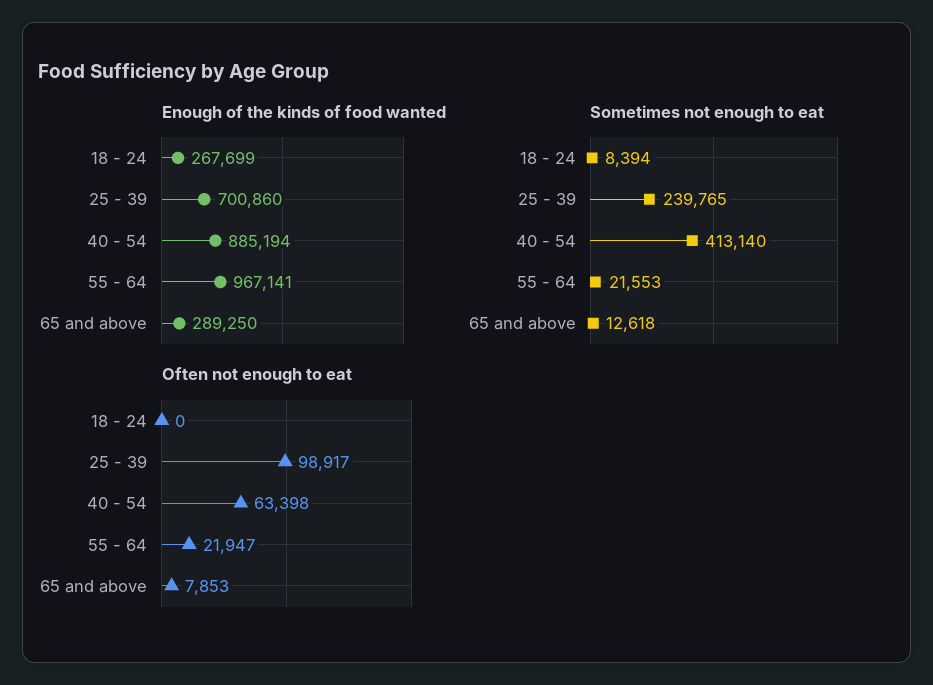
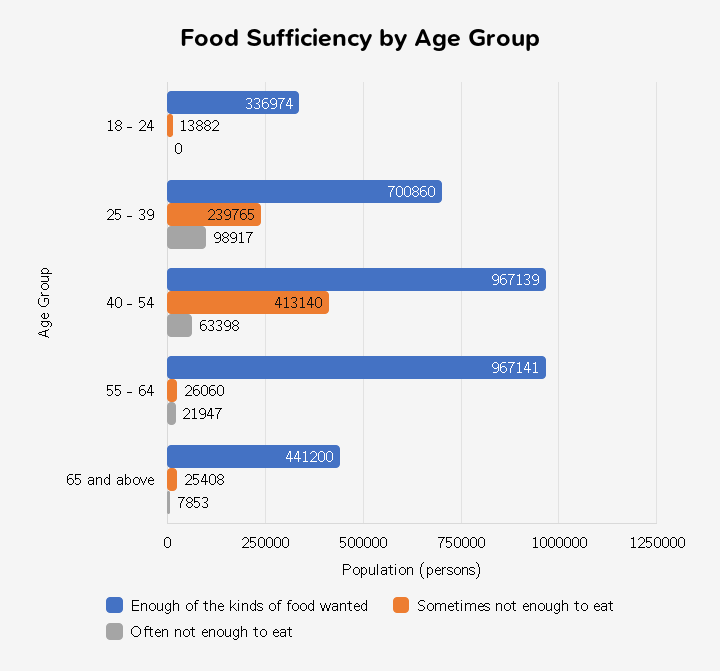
  {
    "Enough of the kinds of food wanted": {
-     "18 - 24": 267699,
+     "18 - 24": 336974,
      "25 - 39": 700860,
-     "40 - 54": 885194,
+     "40 - 54": 967139,
      "55 - 64": 967141,
-     "65 and above": 289250
+     "65 and above": 441200
    },
    "Sometimes not enough to eat": {
-     "18 - 24": 8394,
+     "18 - 24": 13882,
      "25 - 39": 239765,
      "40 - 54": 413140,
-     "55 - 64": 21553,
+     "55 - 64": 26060,
-     "65 and above": 12618
+     "65 and above": 25408
    },
    "Often not enough to eat": {
      "18 - 24": 0,
      "25 - 39": 98917,
      "40 - 54": 63398,
      "55 - 64": 21947,
      "65 and above": 7853
    }
  }

